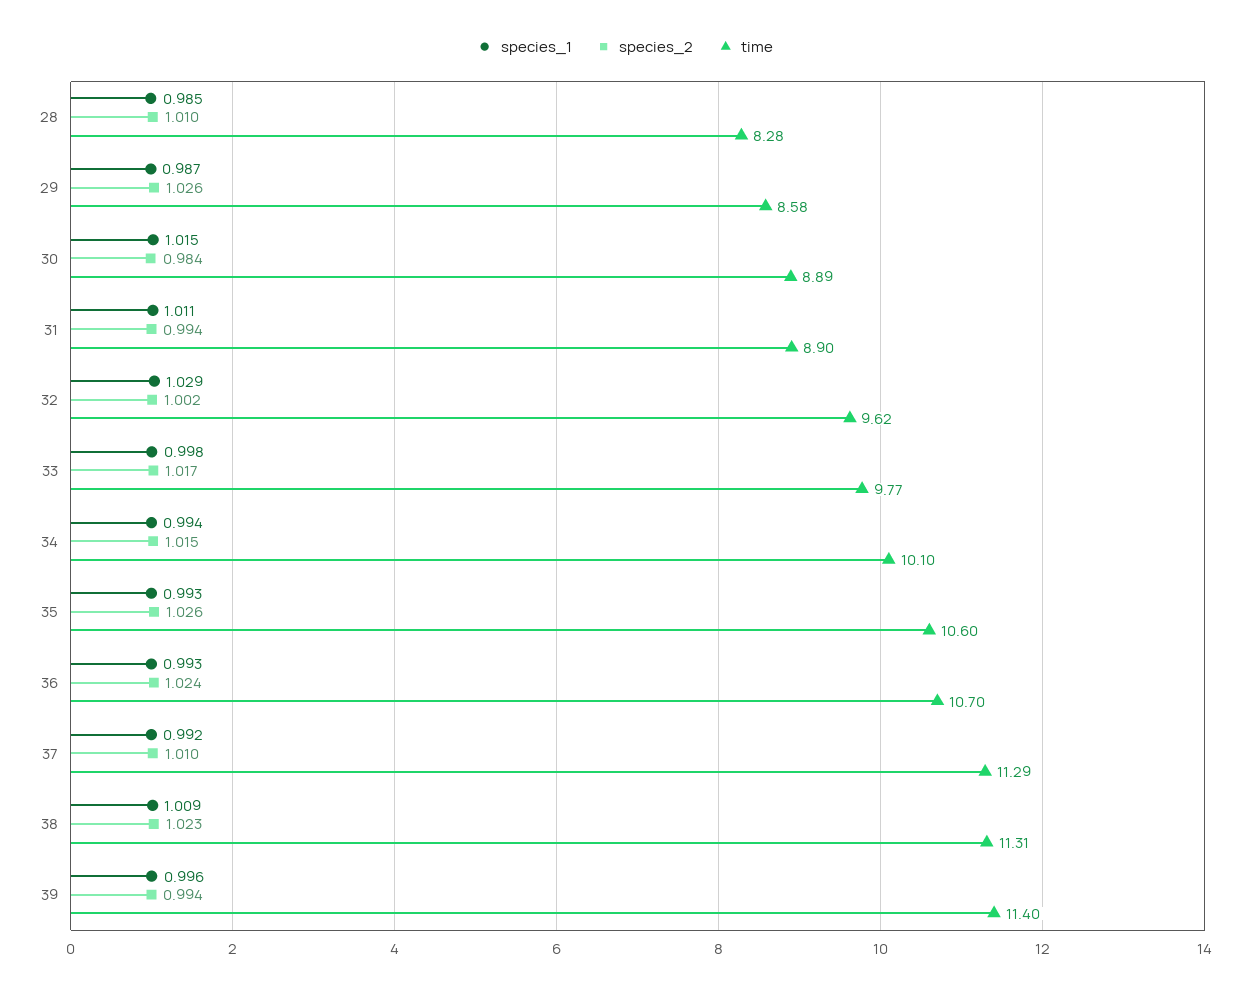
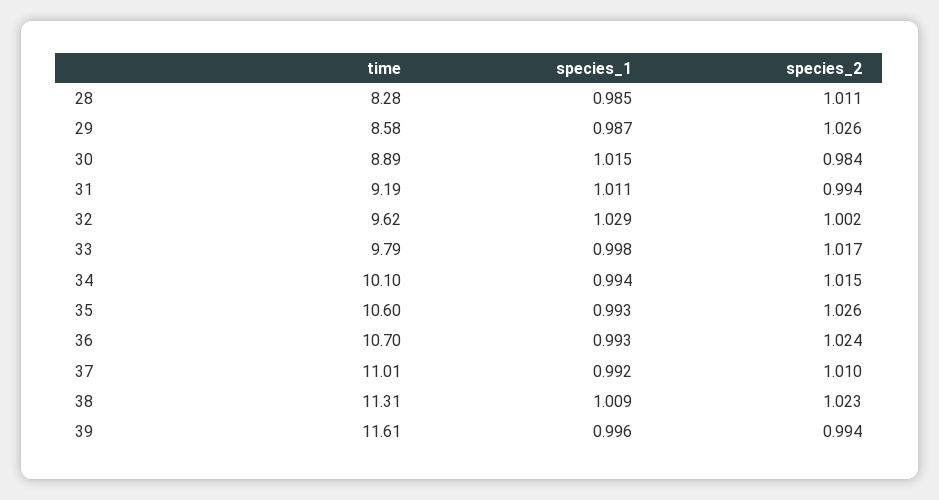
  {
    "species_1": {
      "28": 0.985,
      "29": 0.987,
      "30": 1.015,
      "31": 1.011,
      "32": 1.029,
      "33": 0.998,
      "34": 0.994,
      "35": 0.993,
      "36": 0.993,
      "37": 0.992,
      "38": 1.009,
      "39": 0.996
    },
    "species_2": {
-     "28": 1.01,
+     "28": 1.011,
      "29": 1.026,
      "30": 0.984,
      "31": 0.994,
      "32": 1.002,
      "33": 1.017,
      "34": 1.015,
      "35": 1.026,
      "36": 1.024,
      "37": 1.01,
      "38": 1.023,
      "39": 0.994
    },
    "time": {
      "28": 8.28,
      "29": 8.58,
      "30": 8.89,
-     "31": 8.9,
+     "31": 9.19,
      "32": 9.62,
-     "33": 9.77,
+     "33": 9.79,
      "34": 10.1,
      "35": 10.6,
      "36": 10.7,
-     "37": 11.29,
+     "37": 11.01,
      "38": 11.31,
-     "39": 11.4
+     "39": 11.61
    }
  }

